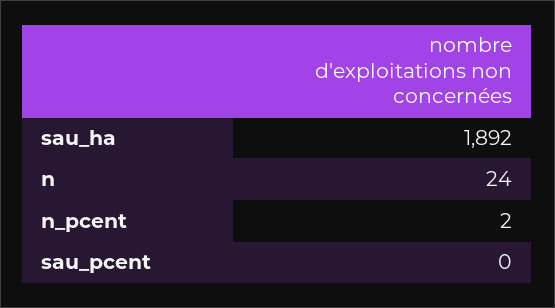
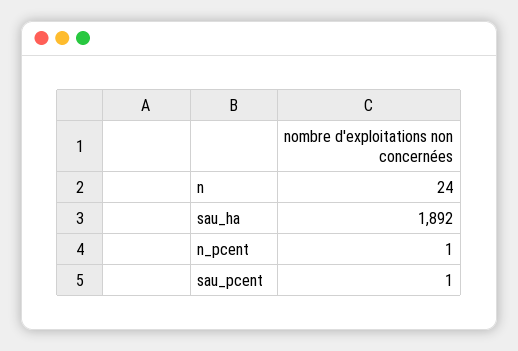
  {
    "sau_ha": 1892,
    "n": 24,
-   "n_pcent": 2,
+   "n_pcent": 1,
-   "sau_pcent": 0
+   "sau_pcent": 1
  }

